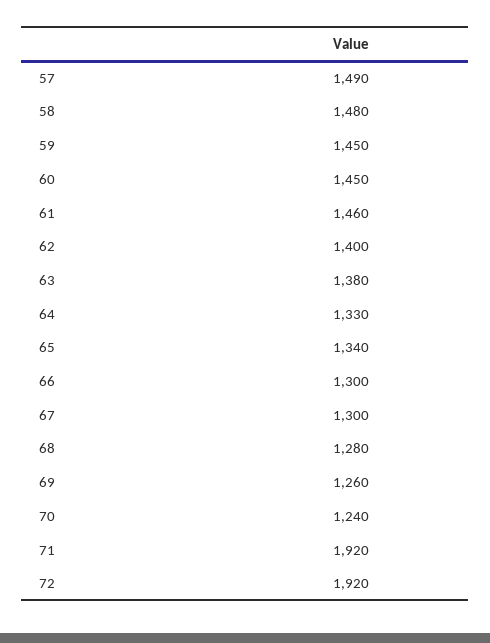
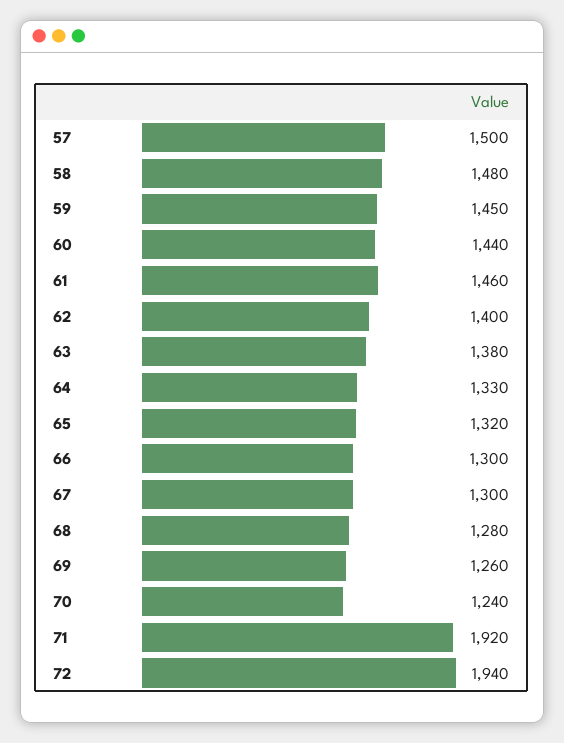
  {
-   "57": 1490,
+   "57": 1500,
    "58": 1480,
    "59": 1450,
-   "60": 1450,
+   "60": 1440,
    "61": 1460,
    "62": 1400,
    "63": 1380,
    "64": 1330,
-   "65": 1340,
+   "65": 1320,
    "66": 1300,
    "67": 1300,
    "68": 1280,
    "69": 1260,
    "70": 1240,
    "71": 1920,
-   "72": 1920
+   "72": 1940
  }

